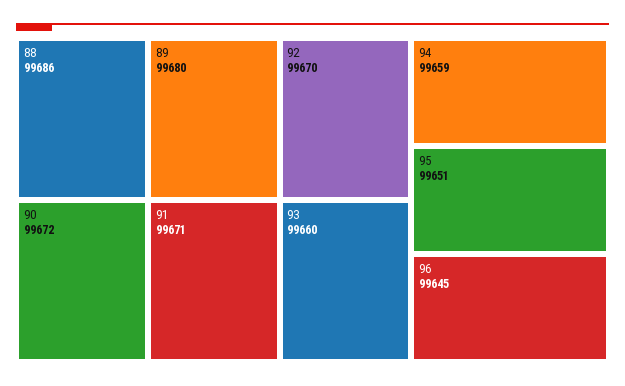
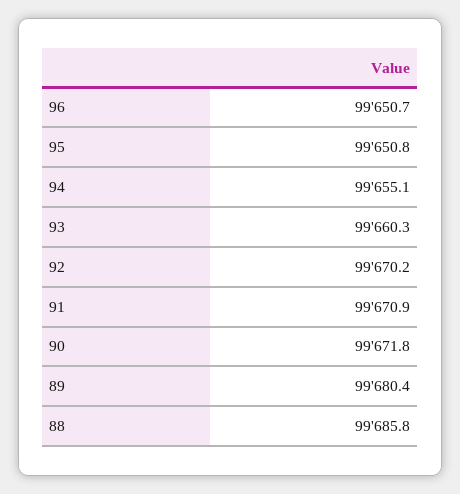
  {
    "88": 99685.8,
    "89": 99680.4,
    "90": 99671.8,
    "91": 99670.9,
    "92": 99670.2,
    "93": 99660.3,
-   "94": 99659,
+   "94": 99655.1,
    "95": 99650.8,
-   "96": 99645
+   "96": 99650.7
  }

